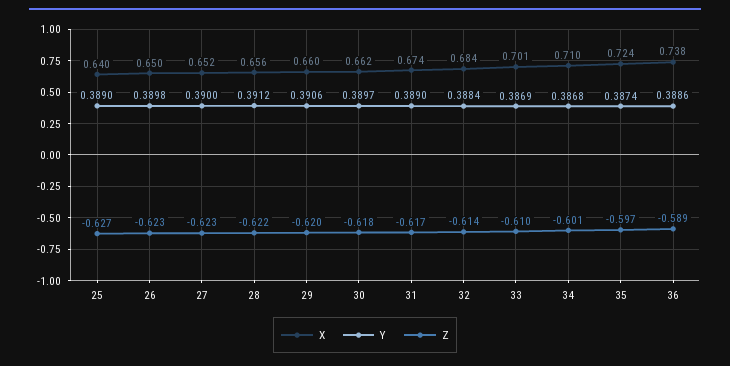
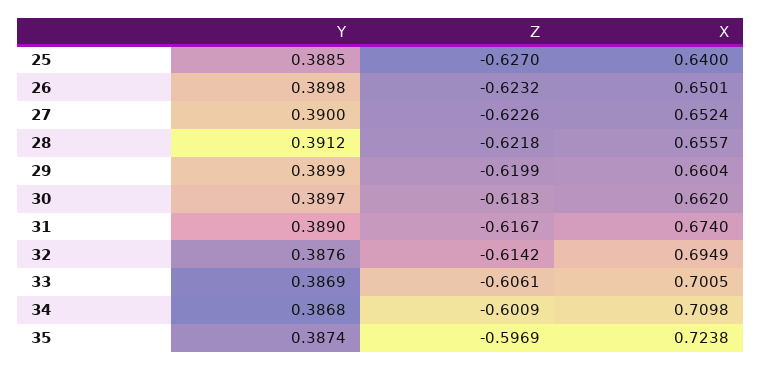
  {
    "X": {
      "25": 0.64,
      "26": 0.6501,
      "27": 0.6524,
      "28": 0.6557,
      "29": 0.6604,
      "30": 0.662,
      "31": 0.674,
-     "32": 0.684,
+     "32": 0.6949,
      "33": 0.7005,
      "34": 0.7098,
-     "35": 0.7238,
+     "35": 0.7238
-     "36": 0.738
    },
    "Y": {
-     "25": 0.389,
+     "25": 0.3885,
      "26": 0.3898,
      "27": 0.39,
      "28": 0.3912,
-     "29": 0.3906,
+     "29": 0.3899,
      "30": 0.3897,
      "31": 0.389,
-     "32": 0.3884,
+     "32": 0.3876,
      "33": 0.3869,
      "34": 0.3868,
-     "35": 0.3874,
+     "35": 0.3874
-     "36": 0.3886
    },
    "Z": {
      "25": -0.627,
      "26": -0.6232,
      "27": -0.6226,
      "28": -0.6218,
      "29": -0.6199,
      "30": -0.6183,
      "31": -0.6167,
      "32": -0.6142,
-     "33": -0.61,
+     "33": -0.6061,
      "34": -0.6009,
-     "35": -0.5969,
+     "35": -0.5969
-     "36": -0.589
    }
  }

